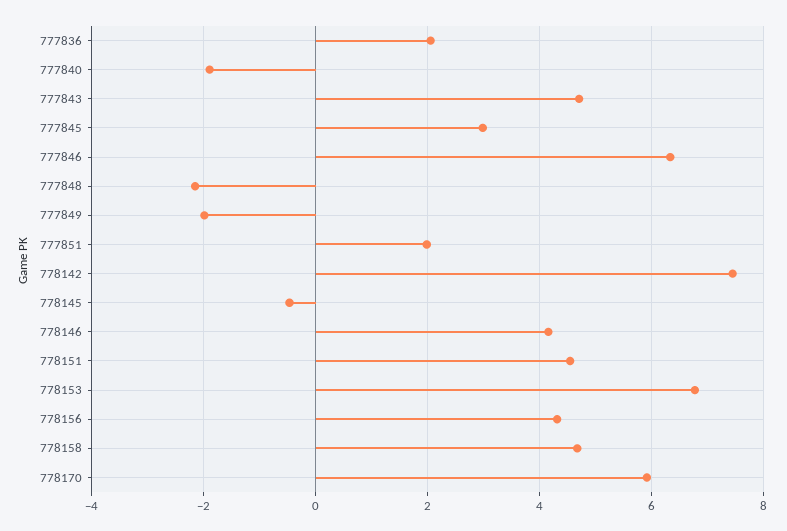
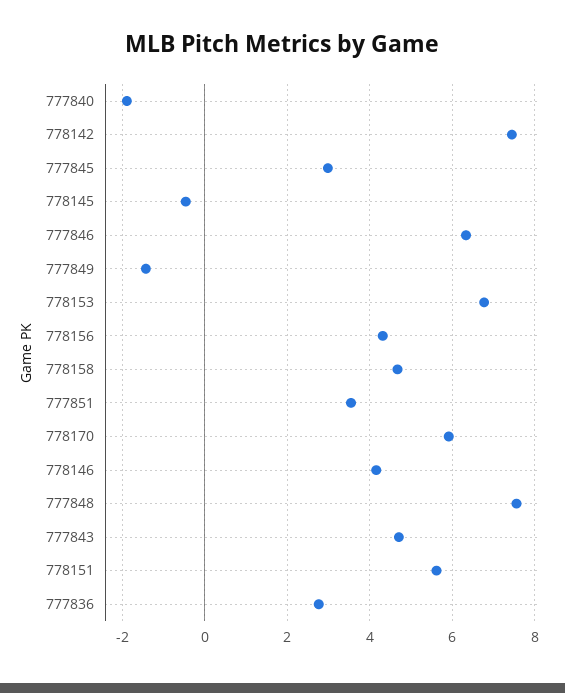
  {
-   "777836": 2,
+   "777836": 2.8,
    "777840": -1.8,
    "777843": 4.8,
    "777845": 3,
    "777846": 6.4,
-   "777848": -2.2,
+   "777848": 7.6,
-   "777849": -2,
+   "777849": -1.4,
-   "777851": 2,
+   "777851": 3.6,
    "778142": 7.4,
    "778145": -0.4,
    "778146": 4.2,
-   "778151": 4.6,
+   "778151": 5.6,
    "778153": 6.8,
    "778156": 4.4,
    "778158": 4.6,
    "778170": 6
  }

